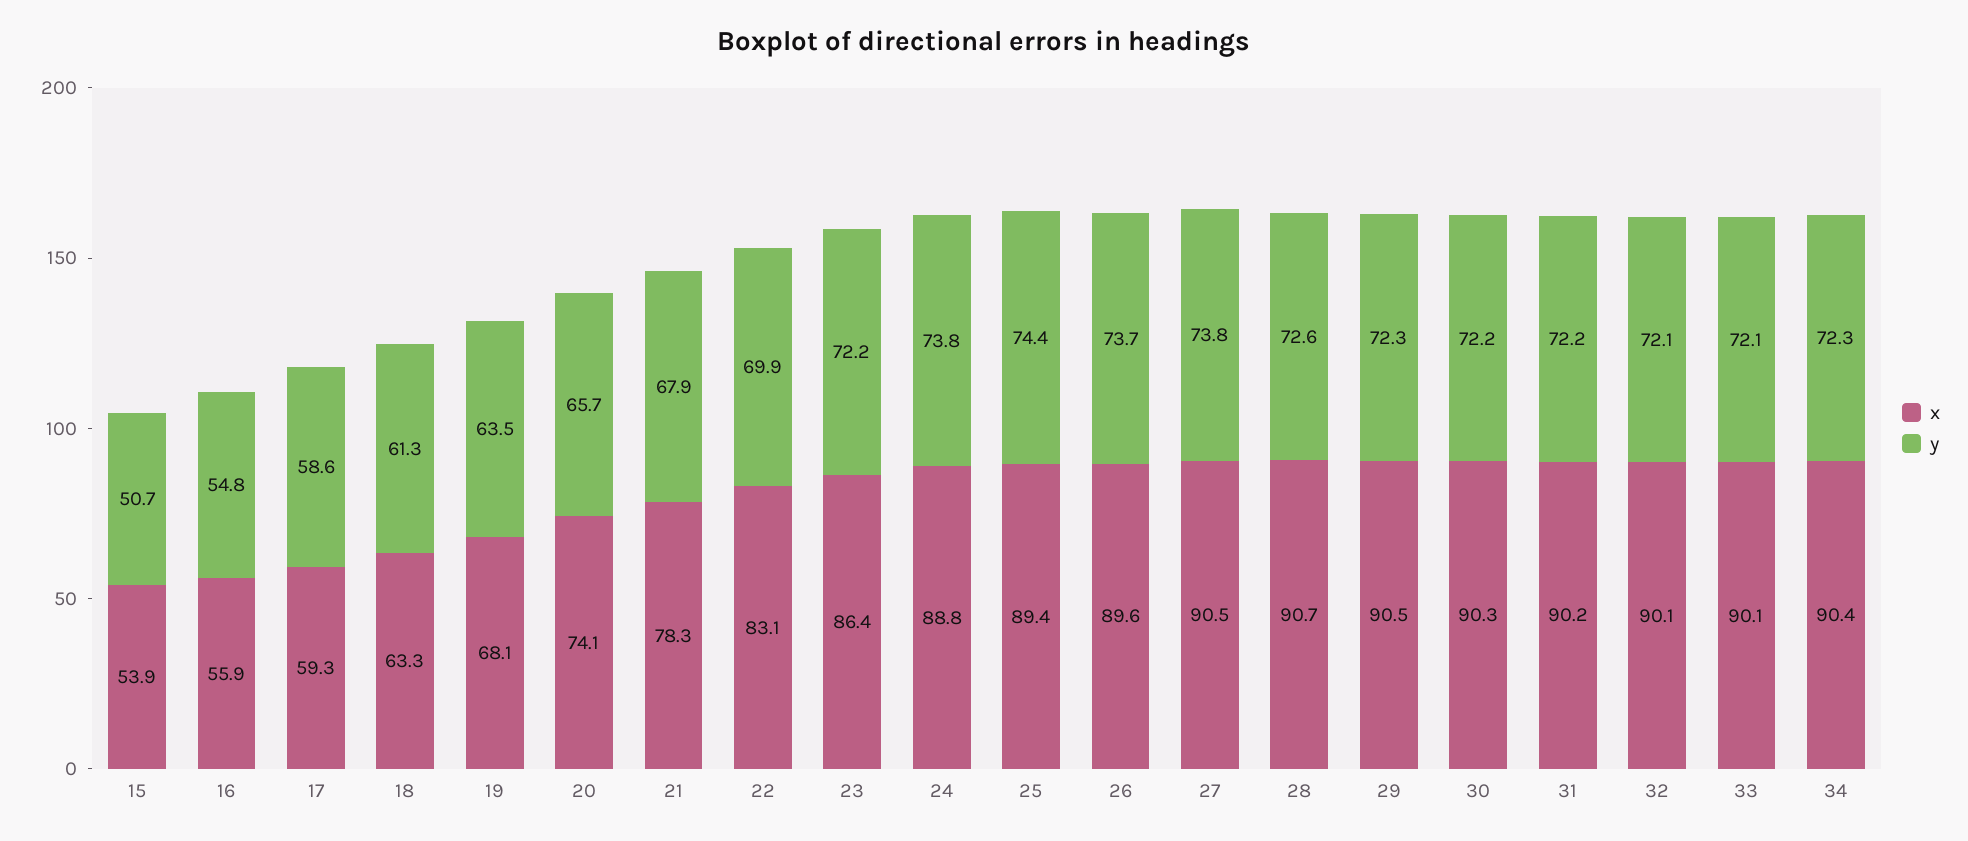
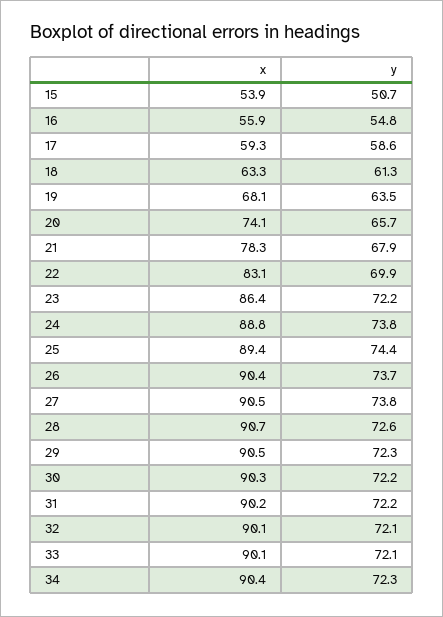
  {
    "x": {
      "15": 53.9,
      "16": 55.9,
      "17": 59.3,
      "18": 63.3,
      "19": 68.1,
      "20": 74.1,
      "21": 78.3,
      "22": 83.1,
      "23": 86.4,
      "24": 88.8,
      "25": 89.4,
-     "26": 89.6,
+     "26": 90.4,
      "27": 90.5,
      "28": 90.7,
      "29": 90.5,
      "30": 90.3,
      "31": 90.2,
      "32": 90.1,
      "33": 90.1,
      "34": 90.4
    },
    "y": {
      "15": 50.7,
      "16": 54.8,
      "17": 58.6,
      "18": 61.3,
      "19": 63.5,
      "20": 65.7,
      "21": 67.9,
      "22": 69.9,
      "23": 72.2,
      "24": 73.8,
      "25": 74.4,
      "26": 73.7,
      "27": 73.8,
      "28": 72.6,
      "29": 72.3,
      "30": 72.2,
      "31": 72.2,
      "32": 72.1,
      "33": 72.1,
      "34": 72.3
    }
  }

